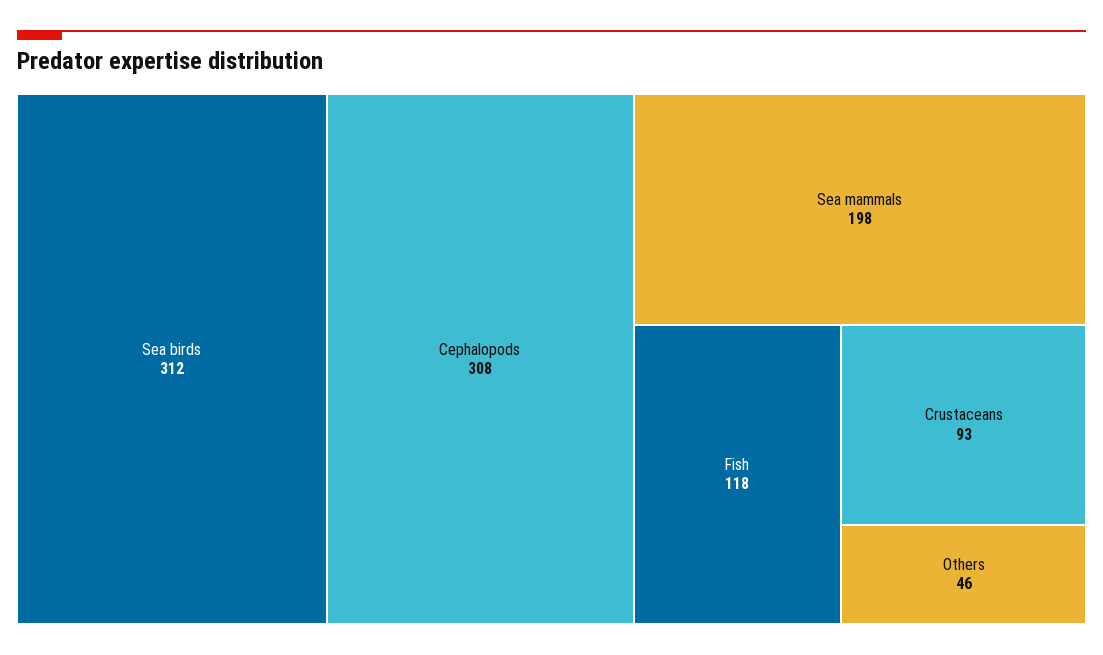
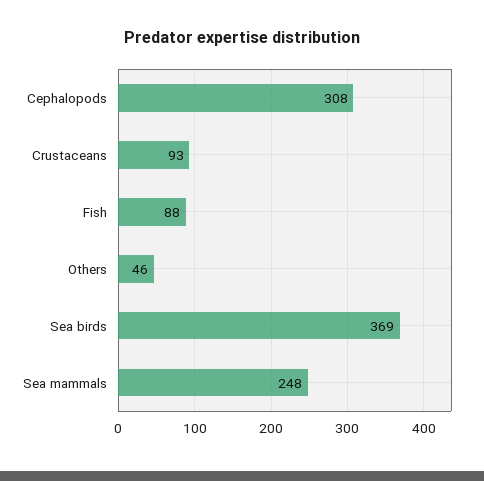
  {
-   "Sea birds": 312,
+   "Sea birds": 369,
    "Cephalopods": 308,
-   "Sea mammals": 198,
+   "Sea mammals": 248,
-   "Fish": 118,
+   "Fish": 88,
    "Crustaceans": 93,
    "Others": 46
  }

